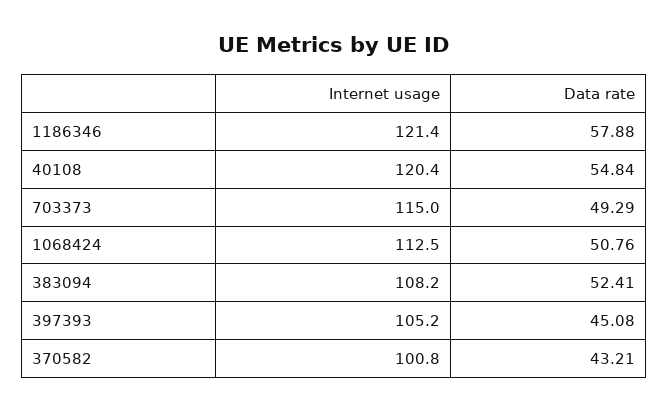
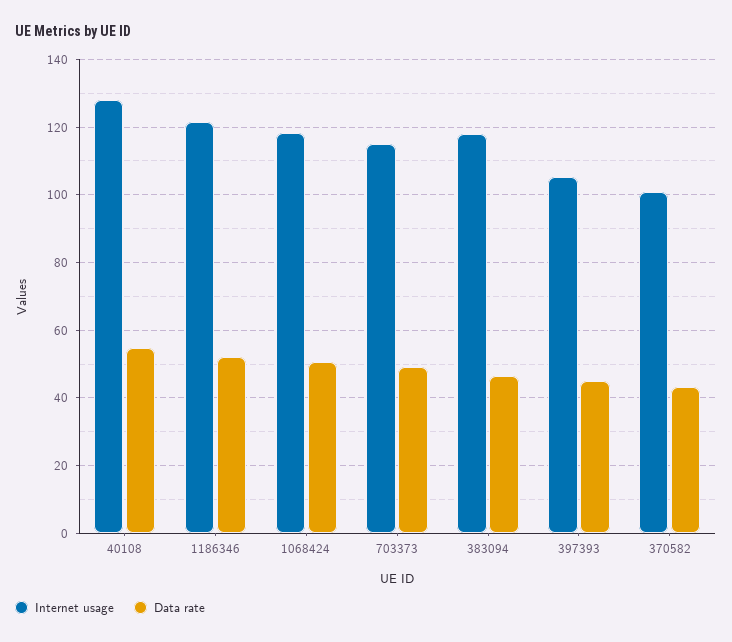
  {
    "Internet usage": {
      "1186346": 121.4,
-     "40108": 120.4,
+     "40108": 128,
      "703373": 115,
-     "1068424": 112.5,
+     "1068424": 118,
-     "383094": 108.2,
+     "383094": 118,
      "397393": 105.2,
      "370582": 100.8
    },
    "Data rate": {
-     "1186346": 57.88,
+     "1186346": 52,
      "40108": 54.84,
      "703373": 49.29,
      "1068424": 50.76,
-     "383094": 52.41,
+     "383094": 46,
      "397393": 45.08,
      "370582": 43.21
    }
  }

